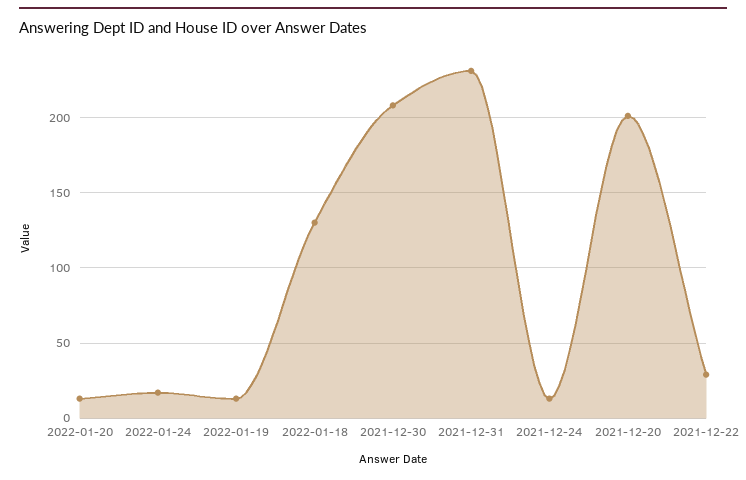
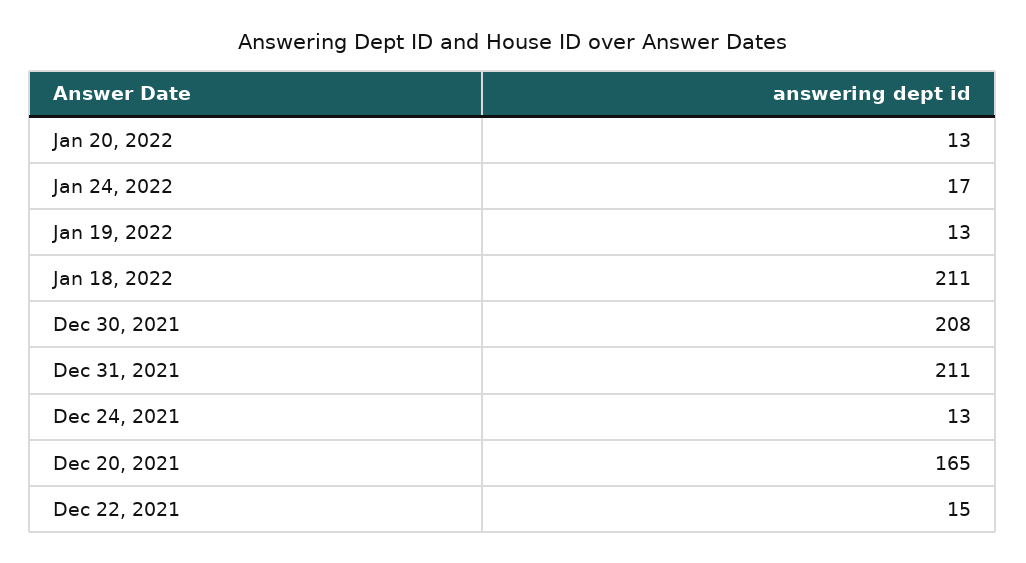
  {
    "2022-01-20": 13,
    "2022-01-24": 17,
    "2022-01-19": 13,
-   "2022-01-18": 130,
+   "2022-01-18": 211,
    "2021-12-30": 208,
-   "2021-12-31": 230,
+   "2021-12-31": 211,
    "2021-12-24": 13,
-   "2021-12-20": 200,
+   "2021-12-20": 165,
-   "2021-12-22": 30
+   "2021-12-22": 15
  }

